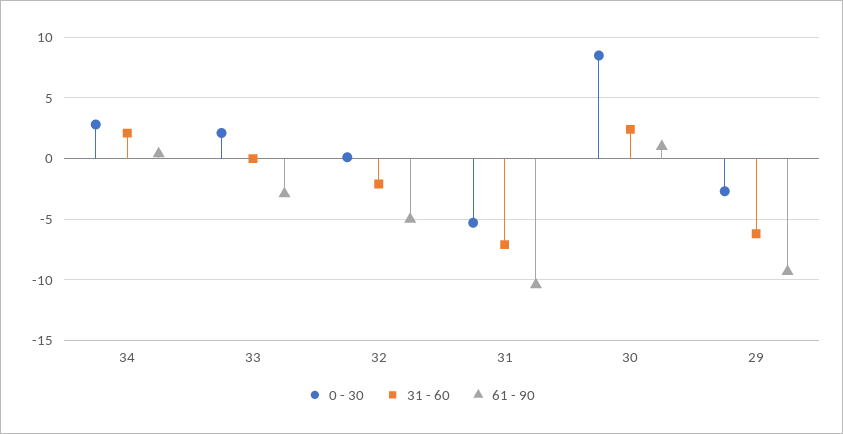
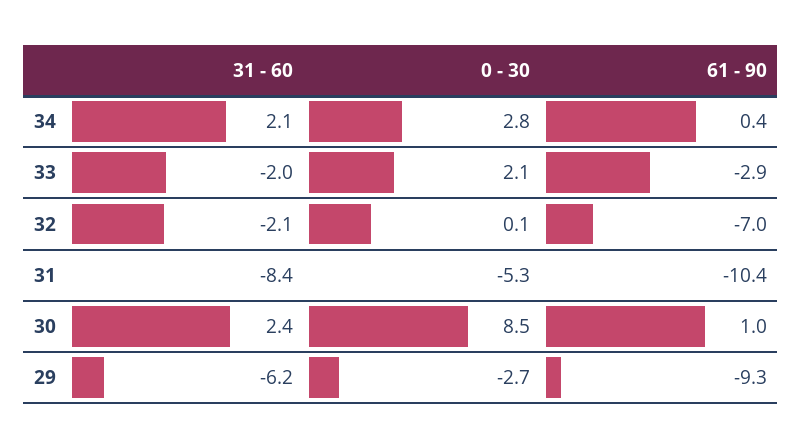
  {
    "0 - 30": {
      "34": 2.8,
      "33": 2.1,
      "32": 0.1,
      "31": -5.3,
      "30": 8.5,
      "29": -2.7
    },
    "31 - 60": {
      "34": 2.1,
-     "33": 0,
+     "33": -2,
      "32": -2.1,
-     "31": -7,
+     "31": -8.4,
      "30": 2.4,
      "29": -6.2
    },
    "61 - 90": {
      "34": 0.4,
      "33": -2.9,
-     "32": -5,
+     "32": -7,
      "31": -10.4,
      "30": 1,
      "29": -9.3
    }
  }

